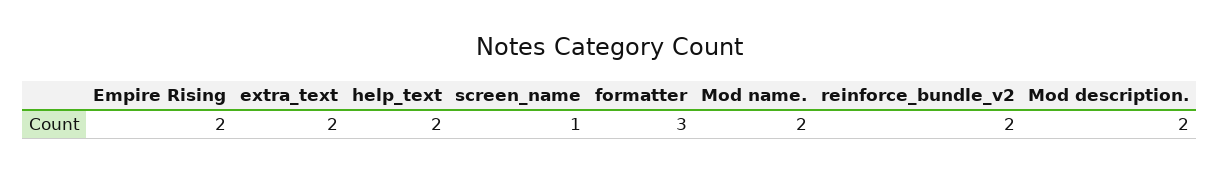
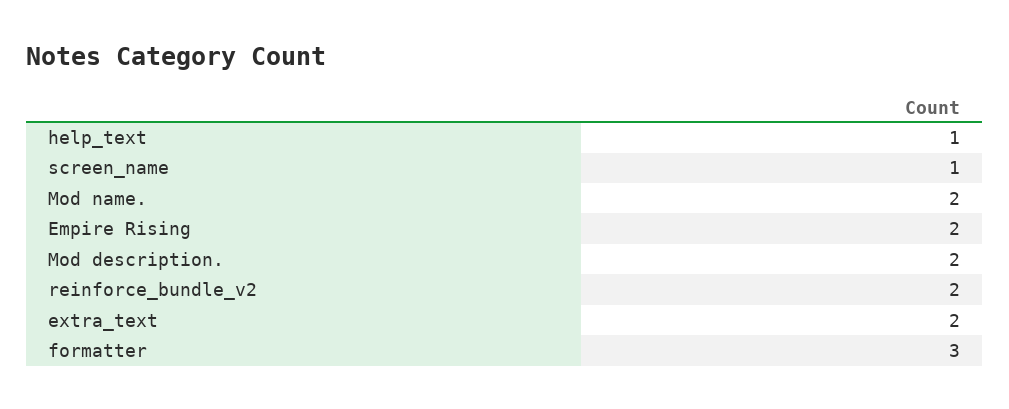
  {
    "Empire Rising": 2,
    "extra_text": 2,
-   "help_text": 2,
+   "help_text": 1,
    "screen_name": 1,
    "formatter": 3,
    "Mod name.": 2,
    "reinforce_bundle_v2": 2,
    "Mod description.": 2
  }

